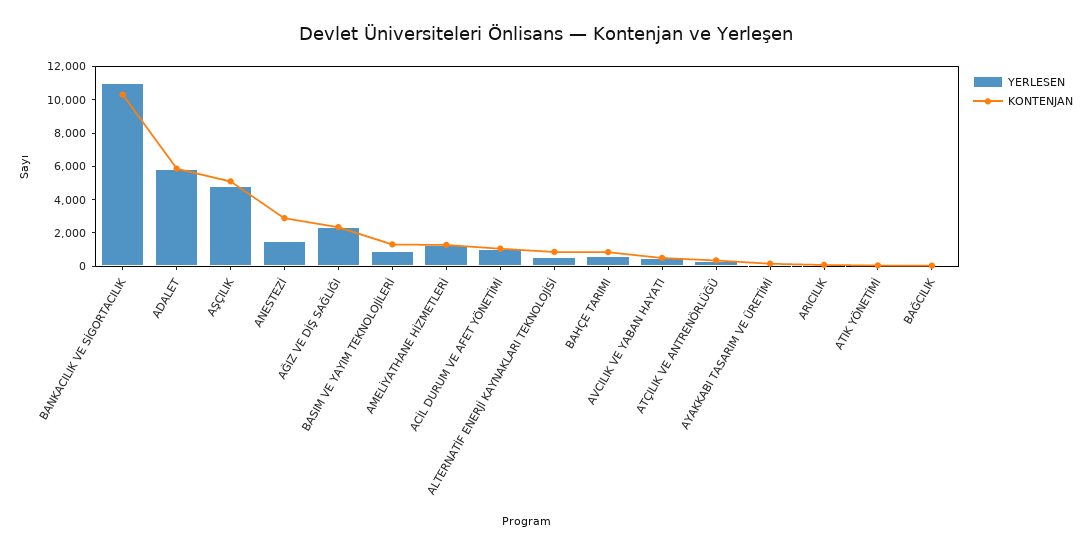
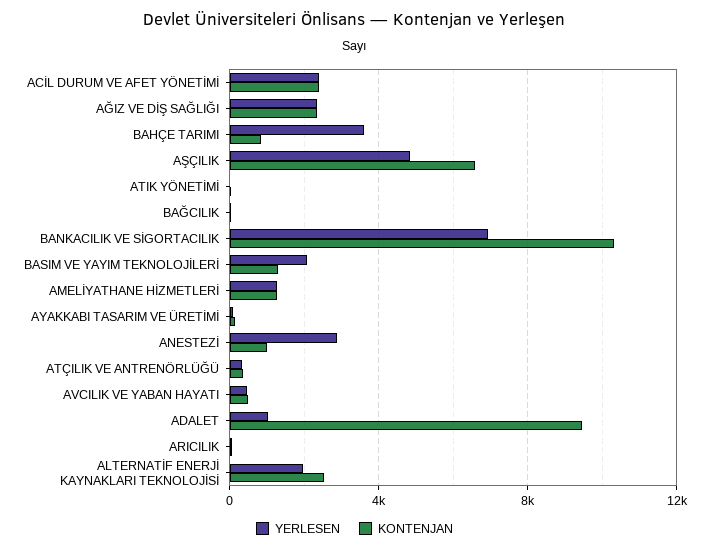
  {
    "YERLESEN": {
-     "BANKACILIK VE SİGORTACILIK": 11000,
+     "BANKACILIK VE SİGORTACILIK": 7000,
-     "ADALET": 6000,
+     "ADALET": 1000,
      "AŞÇILIK": 5000,
-     "ANESTEZİ": 1500,
+     "ANESTEZİ": 3000,
      "AĞIZ VE DİŞ SAĞLIĞI": 2500,
-     "BASIM VE YAYIM TEKNOLOJİLERİ": 1000,
+     "BASIM VE YAYIM TEKNOLOJİLERİ": 2000,
      "AMELİYATHANE HİZMETLERİ": 1500,
-     "ACİL DURUM VE AFET YÖNETİMİ": 1000,
+     "ACİL DURUM VE AFET YÖNETİMİ": 2500,
-     "ALTERNATİF ENERJİ KAYNAKLARI TEKNOLOJİSİ": 500,
+     "ALTERNATİF ENERJİ KAYNAKLARI TEKNOLOJİSİ": 2000,
-     "BAHÇE TARIMI": 500,
+     "BAHÇE TARIMI": 3500,
      "AVCILIK VE YABAN HAYATI": 500,
      "ATÇILIK VE ANTRENÖRLÜĞÜ": 500,
      "AYAKKABI TASARIM VE ÜRETİMİ": 0,
      "ARICILIK": 0,
      "ATIK YÖNETİMİ": 0,
      "BAĞCILIK": 0
    },
    "KONTENJAN": {
      "BANKACILIK VE SİGORTACILIK": 10500,
-     "ADALET": 6000,
+     "ADALET": 9500,
-     "AŞÇILIK": 5000,
+     "AŞÇILIK": 6500,
-     "ANESTEZİ": 3000,
+     "ANESTEZİ": 1000,
      "AĞIZ VE DİŞ SAĞLIĞI": 2500,
      "BASIM VE YAYIM TEKNOLOJİLERİ": 1500,
      "AMELİYATHANE HİZMETLERİ": 1500,
-     "ACİL DURUM VE AFET YÖNETİMİ": 1000,
+     "ACİL DURUM VE AFET YÖNETİMİ": 2500,
-     "ALTERNATİF ENERJİ KAYNAKLARI TEKNOLOJİSİ": 1000,
+     "ALTERNATİF ENERJİ KAYNAKLARI TEKNOLOJİSİ": 2500,
      "BAHÇE TARIMI": 1000,
      "AVCILIK VE YABAN HAYATI": 500,
      "ATÇILIK VE ANTRENÖRLÜĞÜ": 500,
      "AYAKKABI TASARIM VE ÜRETİMİ": 0,
      "ARICILIK": 0,
      "ATIK YÖNETİMİ": 0,
      "BAĞCILIK": 0
    }
  }

